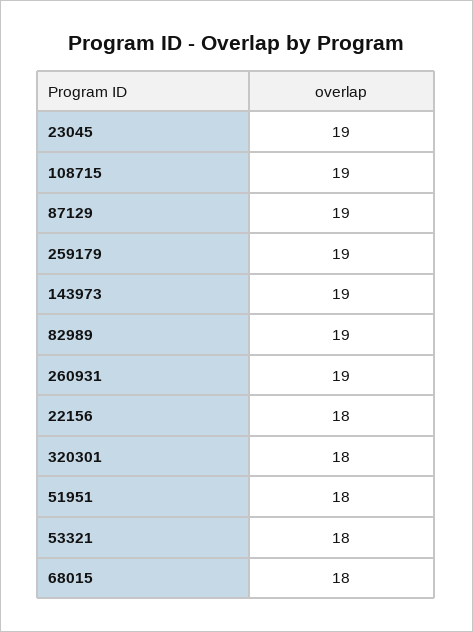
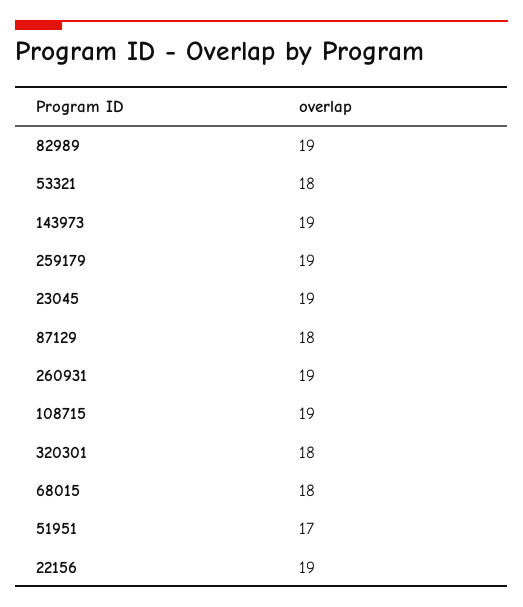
  {
    "23045": 19,
    "108715": 19,
-   "87129": 19,
+   "87129": 18,
    "259179": 19,
    "143973": 19,
    "82989": 19,
    "260931": 19,
-   "22156": 18,
+   "22156": 19,
    "320301": 18,
-   "51951": 18,
+   "51951": 17,
    "53321": 18,
    "68015": 18
  }

